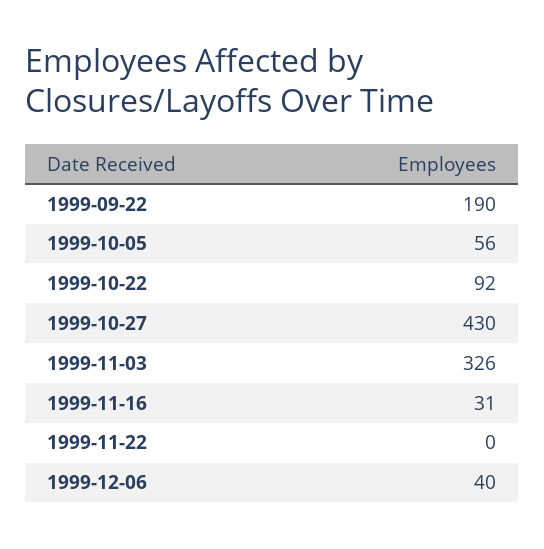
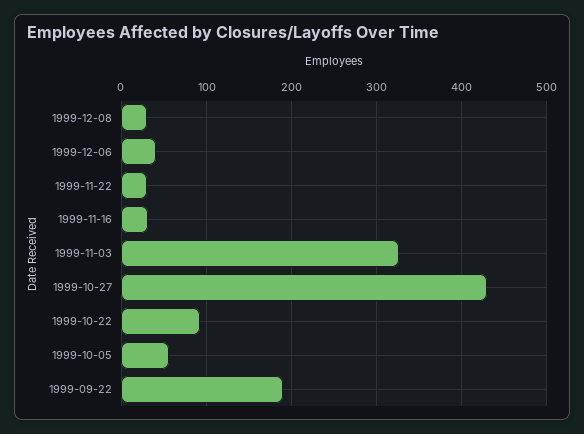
  {
    "1999-09-22": 190,
    "1999-10-05": 56,
    "1999-10-22": 92,
    "1999-10-27": 430,
    "1999-11-03": 326,
    "1999-11-16": 31,
-   "1999-11-22": 0,
+   "1999-11-22": 30,
-   "1999-12-06": 40
+   "1999-12-06": 40,
+   "1999-12-08": 30
  }

